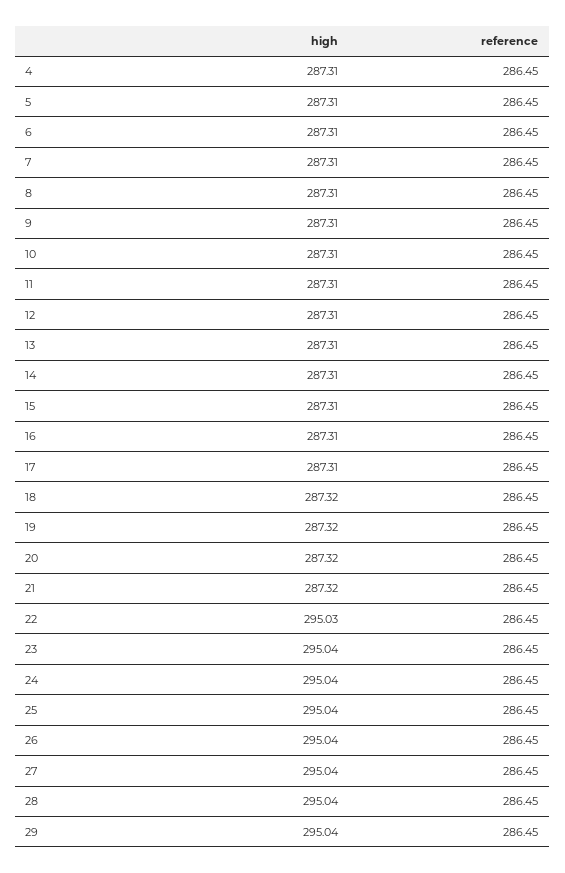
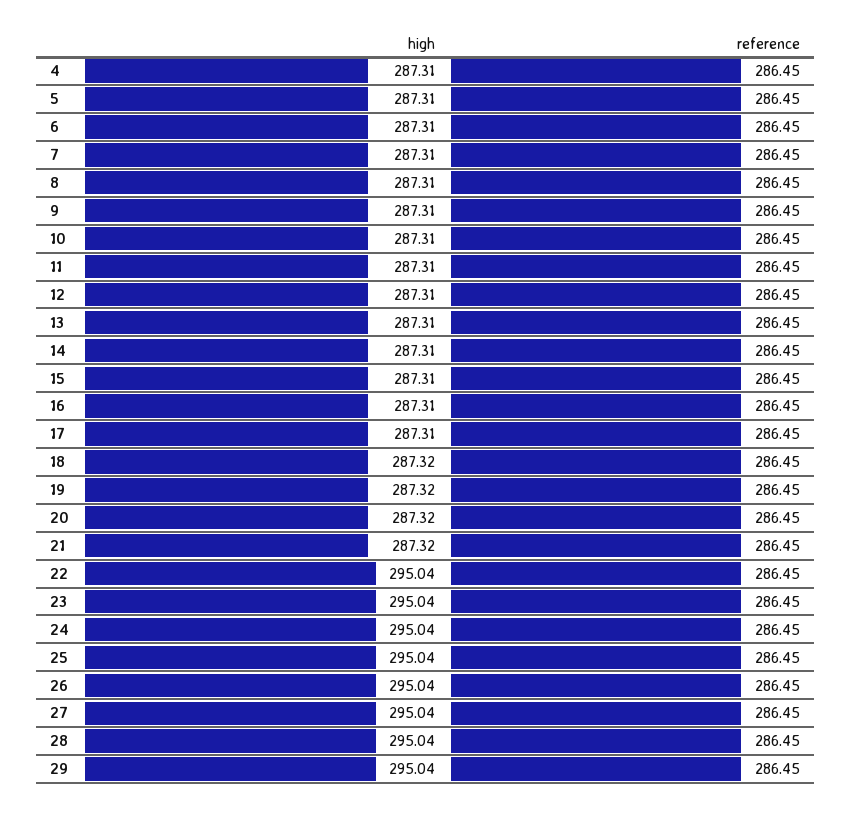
  {
    "high": {
      "4": 287.31,
      "5": 287.31,
      "6": 287.31,
      "7": 287.31,
      "8": 287.31,
      "9": 287.31,
      "10": 287.31,
      "11": 287.31,
      "12": 287.31,
      "13": 287.31,
      "14": 287.31,
      "15": 287.31,
      "16": 287.31,
      "17": 287.31,
      "18": 287.32,
      "19": 287.32,
      "20": 287.32,
      "21": 287.32,
-     "22": 295.03,
+     "22": 295.04,
      "23": 295.04,
      "24": 295.04,
      "25": 295.04,
      "26": 295.04,
      "27": 295.04,
      "28": 295.04,
      "29": 295.04
    },
    "reference": {
      "4": 286.45,
      "5": 286.45,
      "6": 286.45,
      "7": 286.45,
      "8": 286.45,
      "9": 286.45,
      "10": 286.45,
      "11": 286.45,
      "12": 286.45,
      "13": 286.45,
      "14": 286.45,
      "15": 286.45,
      "16": 286.45,
      "17": 286.45,
      "18": 286.45,
      "19": 286.45,
      "20": 286.45,
      "21": 286.45,
      "22": 286.45,
      "23": 286.45,
      "24": 286.45,
      "25": 286.45,
      "26": 286.45,
      "27": 286.45,
      "28": 286.45,
      "29": 286.45
    }
  }

